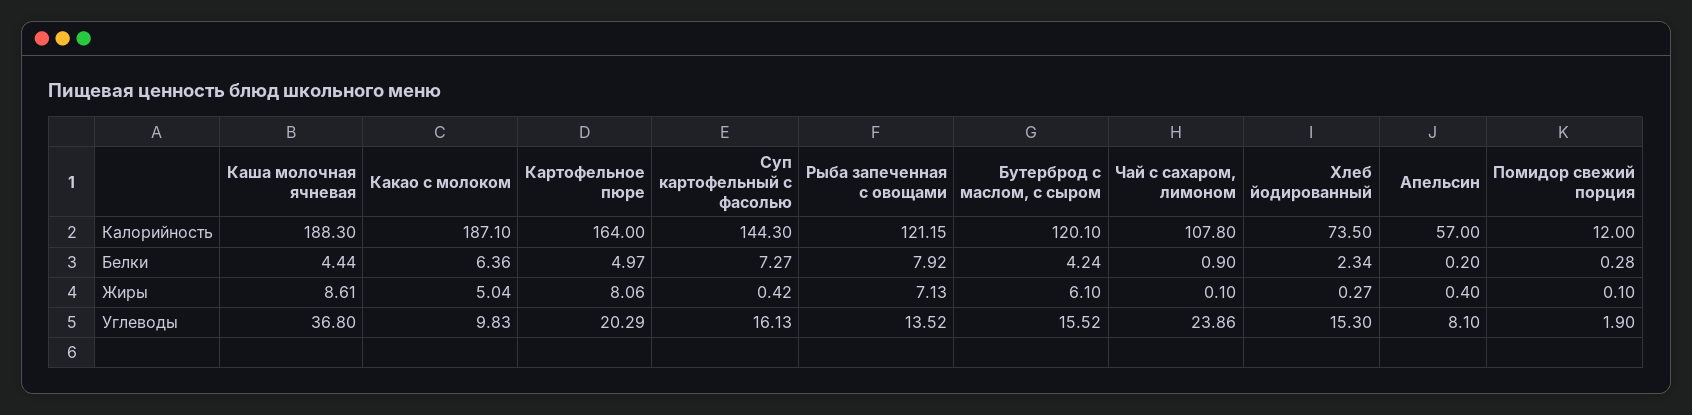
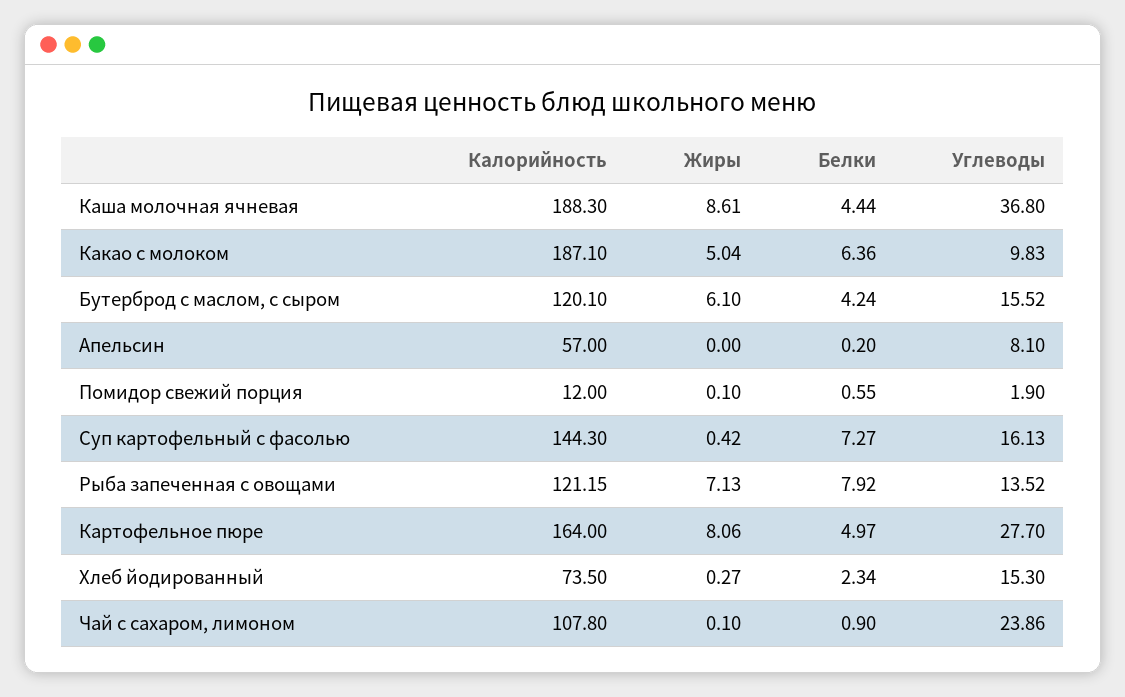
  {
    "Каша молочная ячневая": {
      "Калорийность": 188.3,
      "Белки": 4.44,
      "Жиры": 8.61,
      "Углеводы": 36.8
    },
    "Какао с молоком": {
      "Калорийность": 187.1,
      "Белки": 6.36,
      "Жиры": 5.04,
      "Углеводы": 9.83
    },
    "Картофельное пюре": {
      "Калорийность": 164,
      "Белки": 4.97,
      "Жиры": 8.06,
-     "Углеводы": 20.29
+     "Углеводы": 27.7
    },
    "Суп картофельный с фасолью": {
      "Калорийность": 144.3,
      "Белки": 7.27,
      "Жиры": 0.42,
      "Углеводы": 16.13
    },
    "Рыба запеченная с овощами": {
      "Калорийность": 121.15,
      "Белки": 7.92,
      "Жиры": 7.13,
      "Углеводы": 13.52
    },
    "Бутерброд с маслом, с сыром": {
      "Калорийность": 120.1,
      "Белки": 4.24,
      "Жиры": 6.1,
      "Углеводы": 15.52
    },
    "Чай с сахаром, лимоном": {
      "Калорийность": 107.8,
      "Белки": 0.9,
      "Жиры": 0.1,
      "Углеводы": 23.86
    },
    "Хлеб йодированный": {
      "Калорийность": 73.5,
      "Белки": 2.34,
      "Жиры": 0.27,
      "Углеводы": 15.3
    },
    "Апельсин": {
      "Калорийность": 57,
      "Белки": 0.2,
-     "Жиры": 0.4,
+     "Жиры": 0,
      "Углеводы": 8.1
    },
    "Помидор свежий порция": {
      "Калорийность": 12,
-     "Белки": 0.28,
+     "Белки": 0.55,
      "Жиры": 0.1,
      "Углеводы": 1.9
    }
  }

